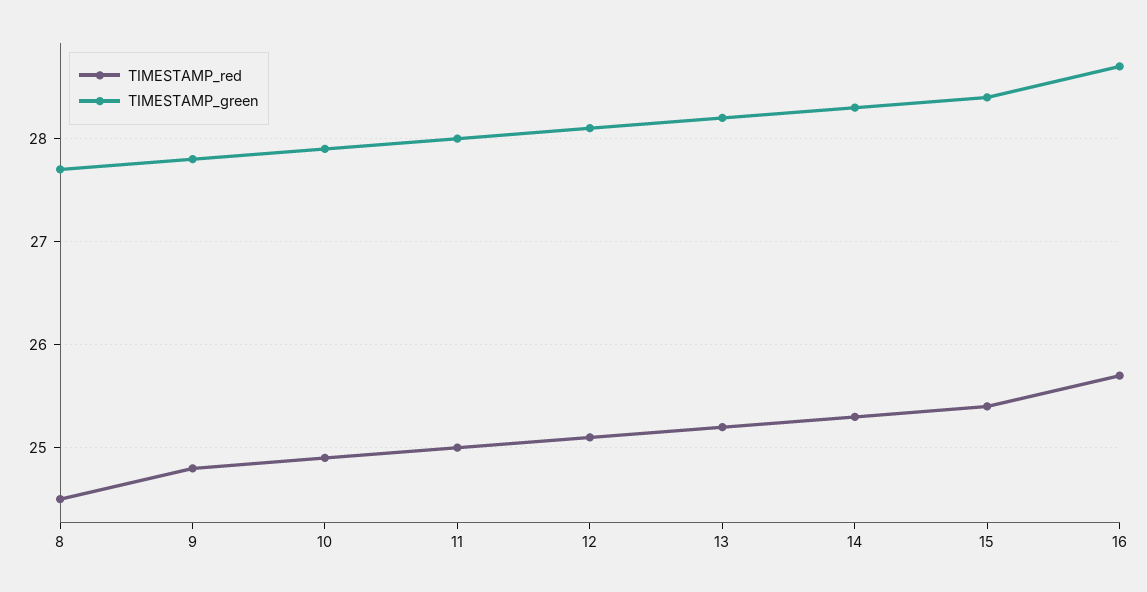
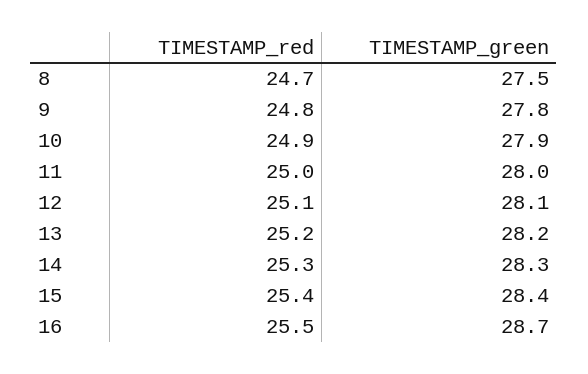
  {
    "TIMESTAMP_red": {
-     "8": 24.5,
+     "8": 24.7,
      "9": 24.8,
      "10": 24.9,
      "11": 25,
      "12": 25.1,
      "13": 25.2,
      "14": 25.3,
      "15": 25.4,
-     "16": 25.7
+     "16": 25.5
    },
    "TIMESTAMP_green": {
-     "8": 27.7,
+     "8": 27.5,
      "9": 27.8,
      "10": 27.9,
      "11": 28,
      "12": 28.1,
      "13": 28.2,
      "14": 28.3,
      "15": 28.4,
      "16": 28.7
    }
  }

